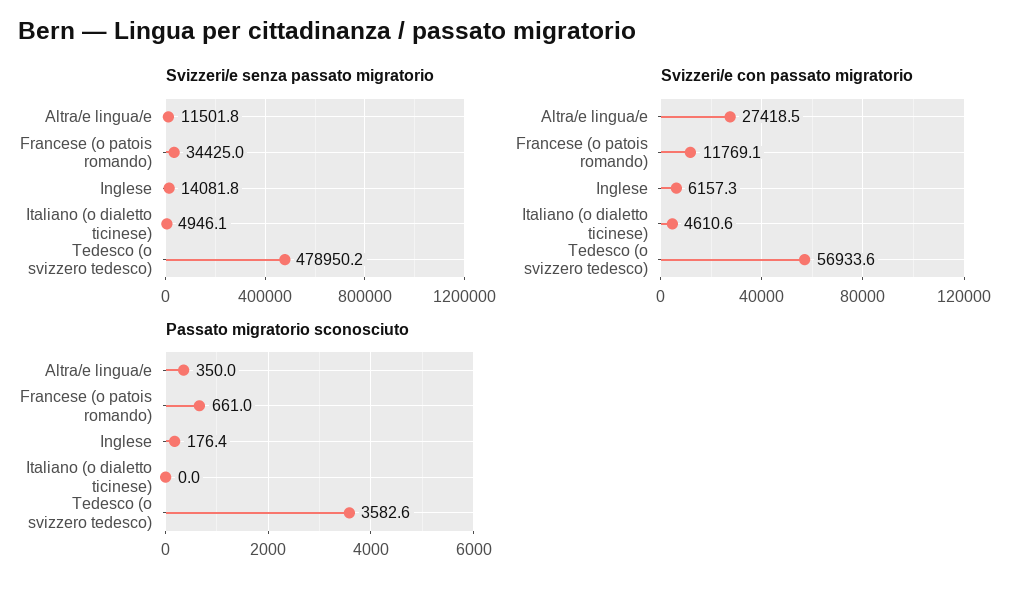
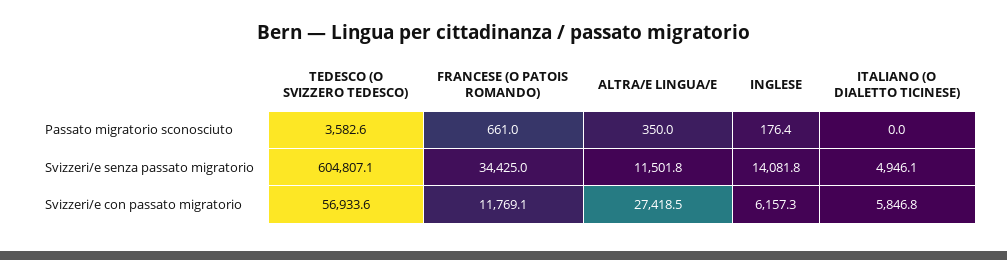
  {
    "Svizzeri/e senza passato migratorio": {
      "Altra/e lingua/e": 11501.8,
      "Francese (o patois romando)": 34425,
      "Inglese": 14081.8,
      "Italiano (o dialetto ticinese)": 4946.1,
-     "Tedesco (o svizzero tedesco)": 478950.2
+     "Tedesco (o svizzero tedesco)": 604807.1
    },
    "Svizzeri/e con passato migratorio": {
      "Altra/e lingua/e": 27418.5,
      "Francese (o patois romando)": 11769.1,
      "Inglese": 6157.3,
-     "Italiano (o dialetto ticinese)": 4610.6,
+     "Italiano (o dialetto ticinese)": 5846.8,
      "Tedesco (o svizzero tedesco)": 56933.6
    },
    "Passato migratorio sconosciuto": {
      "Altra/e lingua/e": 350,
      "Francese (o patois romando)": 661,
      "Inglese": 176.4,
      "Italiano (o dialetto ticinese)": 0,
      "Tedesco (o svizzero tedesco)": 3582.6
    }
  }

